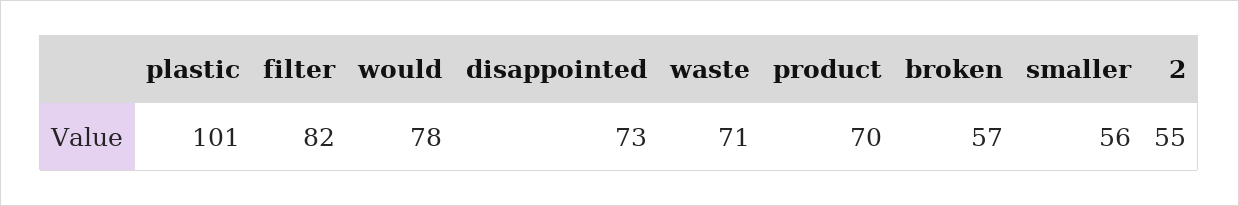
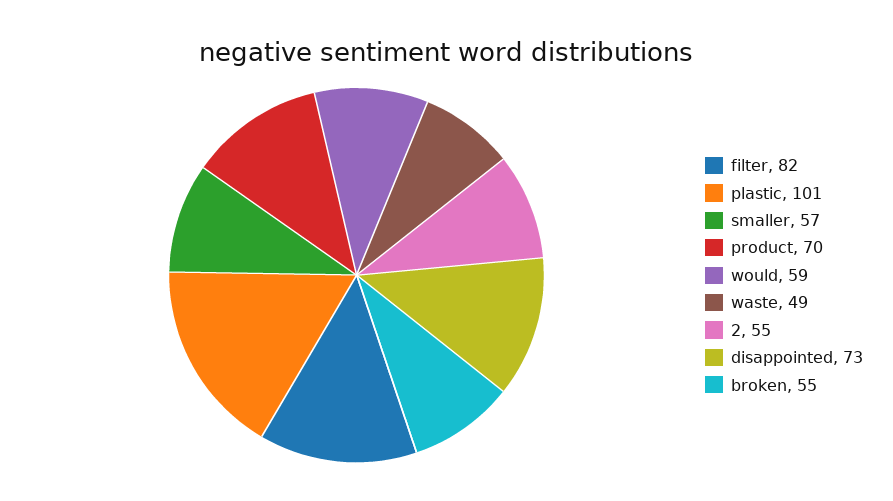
  {
    "plastic": 101,
    "filter": 82,
-   "would": 78,
+   "would": 59,
    "disappointed": 73,
-   "waste": 71,
+   "waste": 49,
    "product": 70,
-   "broken": 57,
+   "broken": 55,
-   "smaller": 56,
+   "smaller": 57,
    "2": 55
  }

